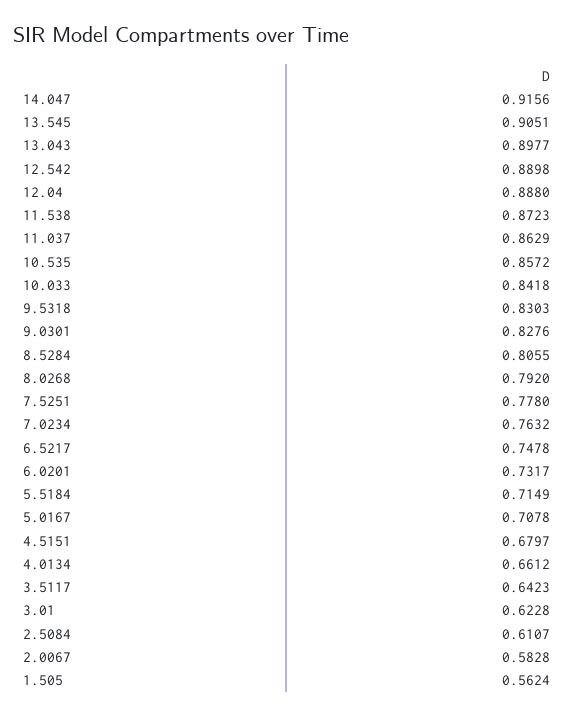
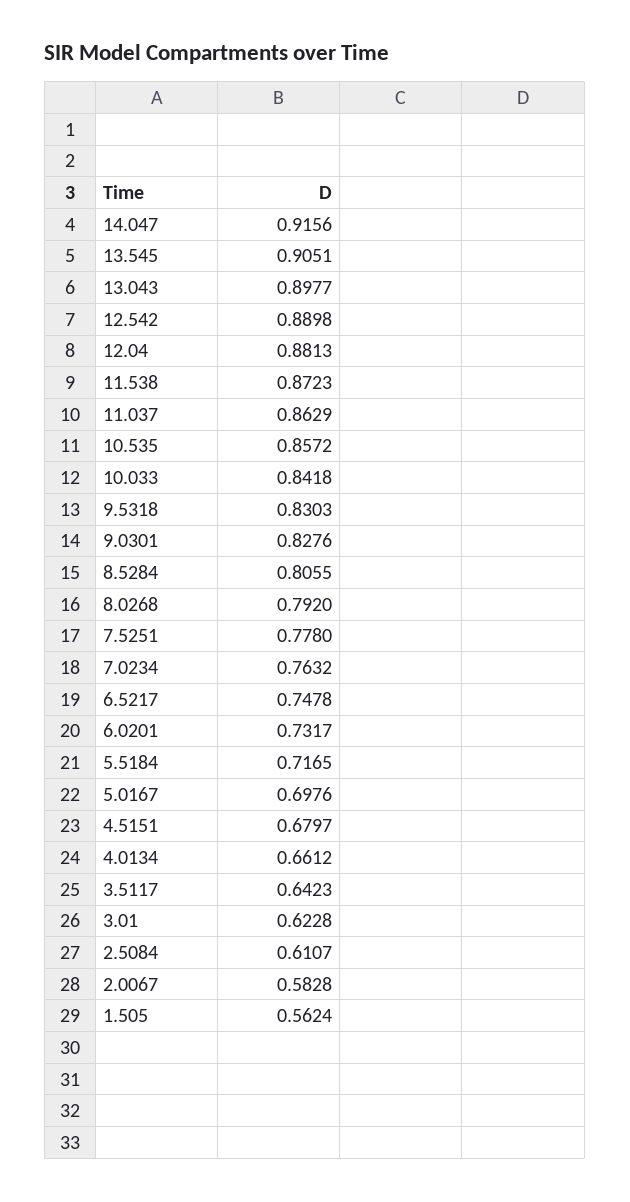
  {
    "14.047": 0.9156,
    "13.545": 0.9051,
    "13.043": 0.8977,
    "12.542": 0.8898,
-   "12.04": 0.888,
+   "12.04": 0.8813,
    "11.538": 0.8723,
    "11.037": 0.8629,
    "10.535": 0.8572,
    "10.033": 0.8418,
    "9.5318": 0.8303,
    "9.0301": 0.8276,
    "8.5284": 0.8055,
    "8.0268": 0.792,
    "7.5251": 0.778,
    "7.0234": 0.7632,
    "6.5217": 0.7478,
    "6.0201": 0.7317,
-   "5.5184": 0.7149,
+   "5.5184": 0.7165,
-   "5.0167": 0.7078,
+   "5.0167": 0.6976,
    "4.5151": 0.6797,
    "4.0134": 0.6612,
    "3.5117": 0.6423,
    "3.01": 0.6228,
    "2.5084": 0.6107,
    "2.0067": 0.5828,
    "1.505": 0.5624
  }

